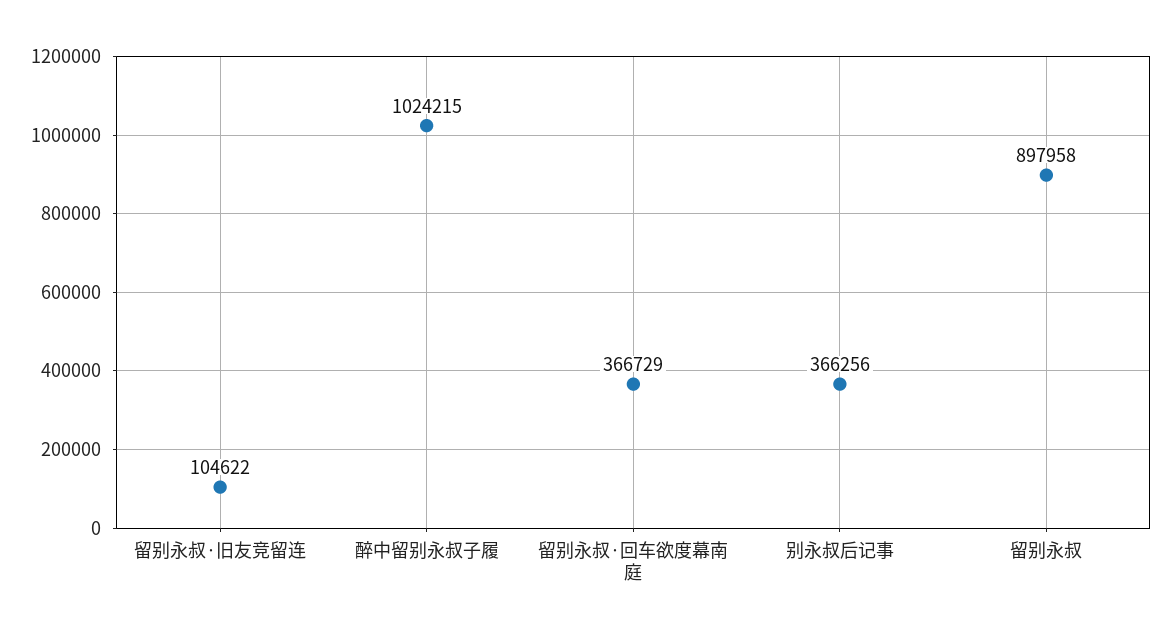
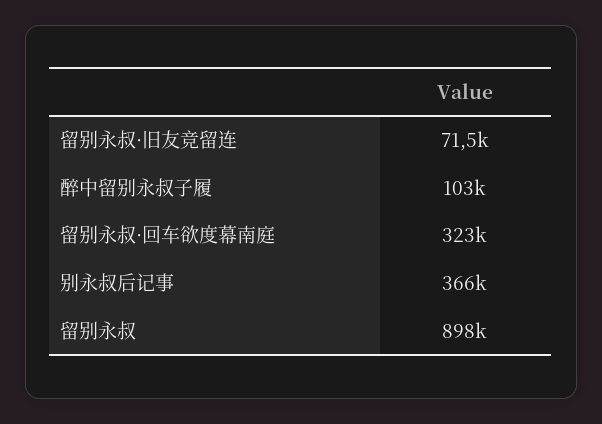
  {
-   "留别永叔·旧友竞留连": 104622,
+   "留别永叔·旧友竞留连": 71500,
-   "醉中留别永叔子履": 1024215,
+   "醉中留别永叔子履": 103000,
-   "留别永叔·回车欲度幕南庭": 366729,
+   "留别永叔·回车欲度幕南庭": 323000,
    "别永叔后记事": 366256,
    "留别永叔": 897958
  }

